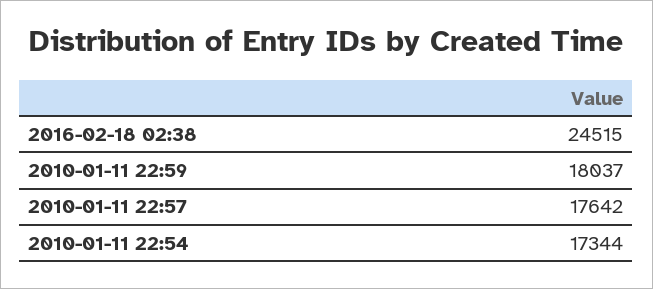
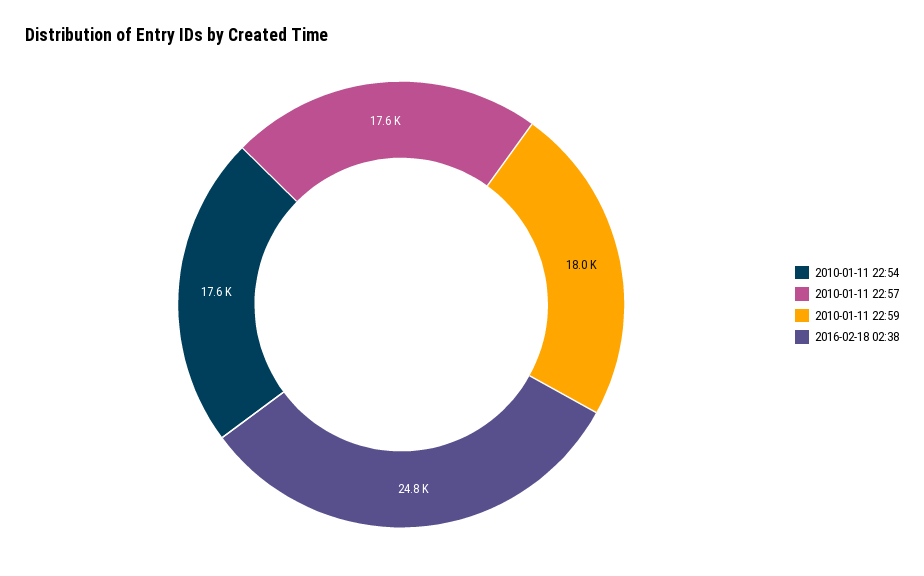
  {
-   "2016-02-18 02:38": 24515,
+   "2016-02-18 02:38": 24800,
    "2010-01-11 22:59": 18037,
    "2010-01-11 22:57": 17642,
-   "2010-01-11 22:54": 17344
+   "2010-01-11 22:54": 17600
  }

